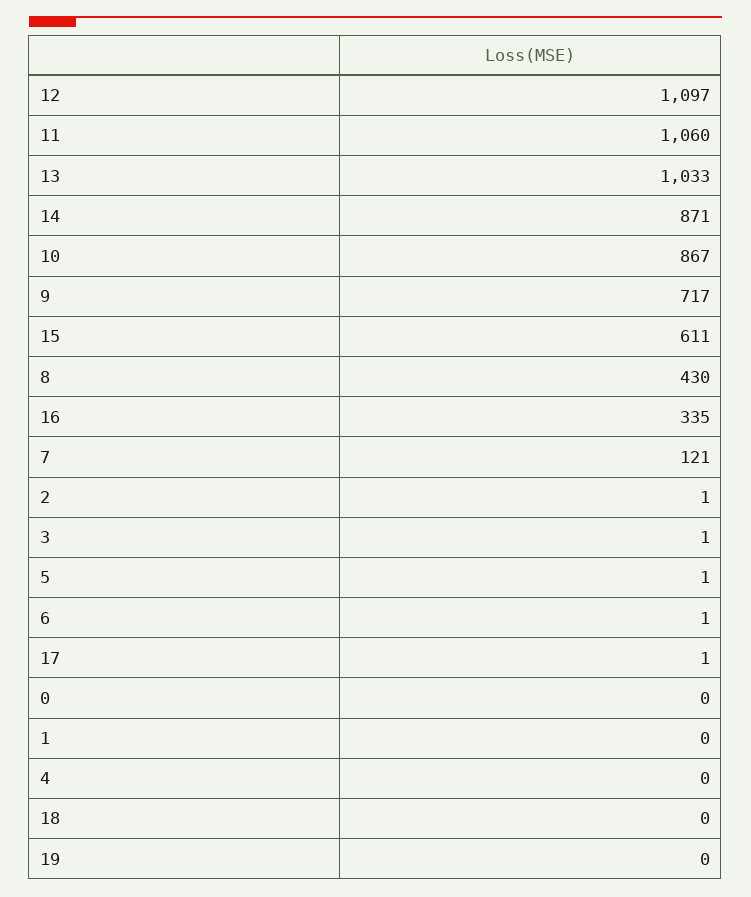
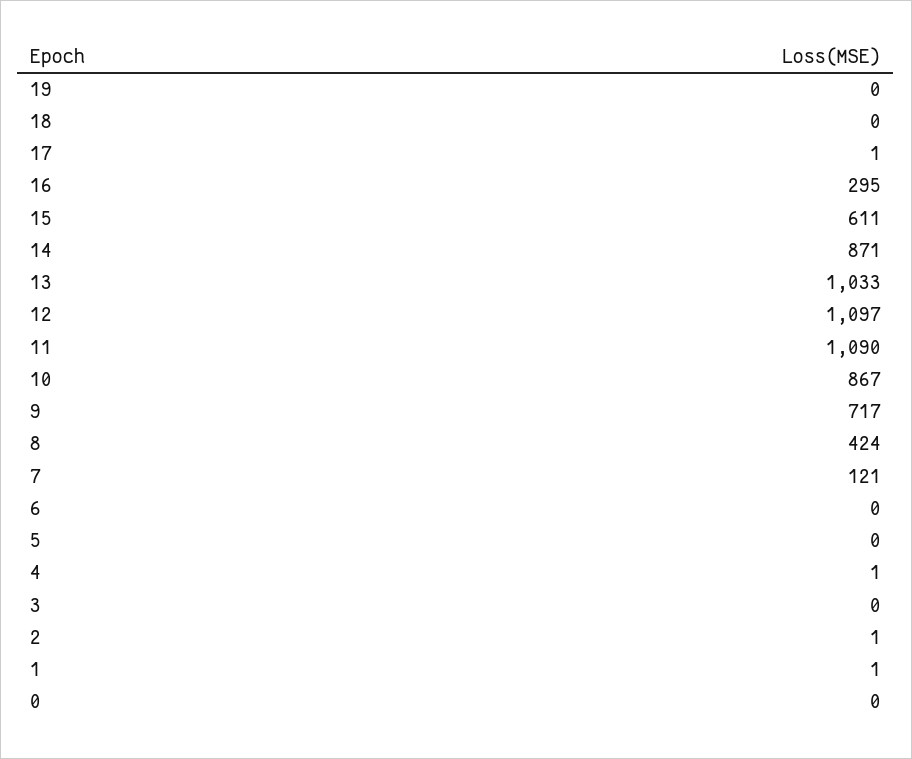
  {
    "12": 1097,
-   "11": 1060,
+   "11": 1090,
    "13": 1033,
    "14": 871,
    "10": 867,
    "9": 717,
    "15": 611,
-   "8": 430,
+   "8": 424,
-   "16": 335,
+   "16": 295,
    "7": 121,
    "2": 1,
-   "3": 1,
+   "3": 0,
-   "5": 1,
+   "5": 0,
-   "6": 1,
+   "6": 0,
    "17": 1,
    "0": 0,
-   "1": 0,
+   "1": 1,
-   "4": 0,
+   "4": 1,
    "18": 0,
    "19": 0
  }

